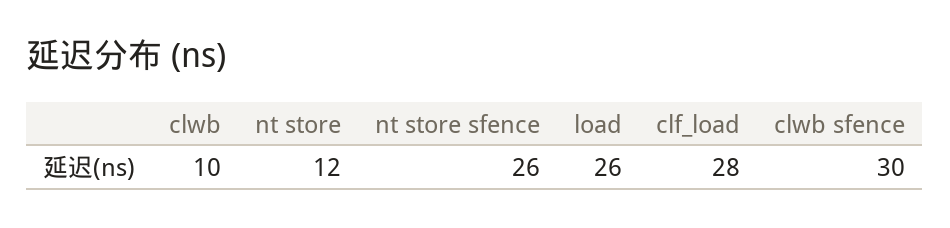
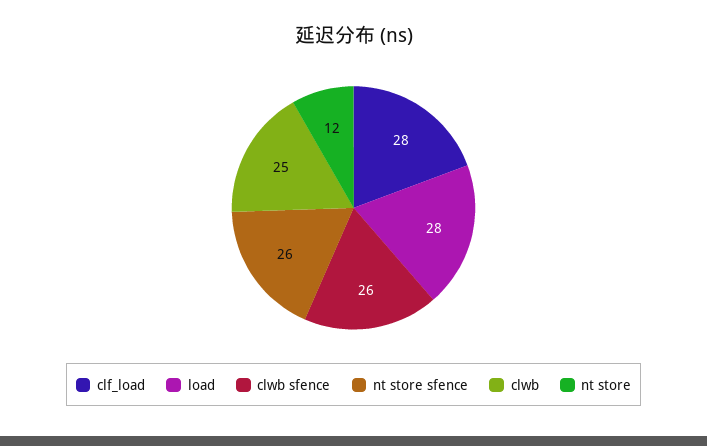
  {
-   "clwb": 10,
+   "clwb": 25,
    "nt store": 12,
    "nt store sfence": 26,
-   "load": 26,
+   "load": 28,
    "clf_load": 28,
-   "clwb sfence": 30
+   "clwb sfence": 26
  }

